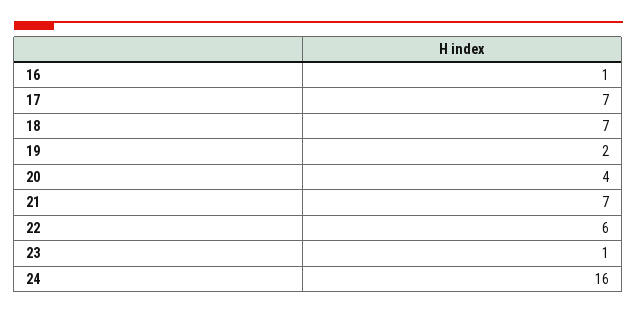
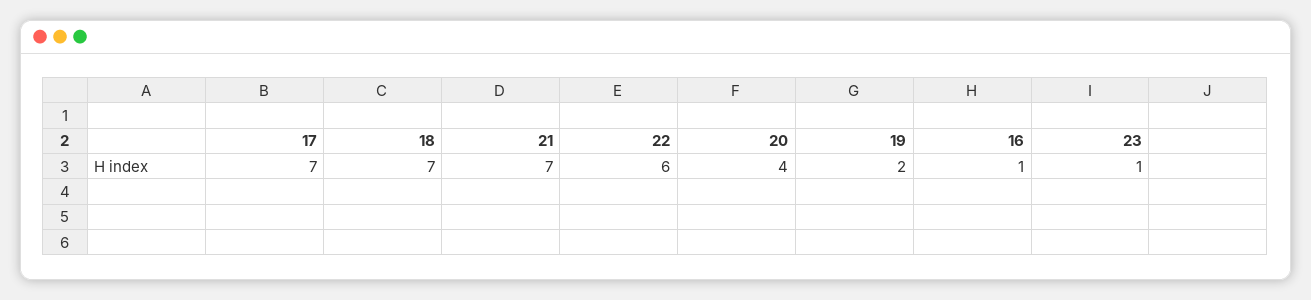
  {
    "16": 1,
    "17": 7,
    "18": 7,
    "19": 2,
    "20": 4,
    "21": 7,
    "22": 6,
-   "23": 1,
+   "23": 1
-   "24": 16
  }

